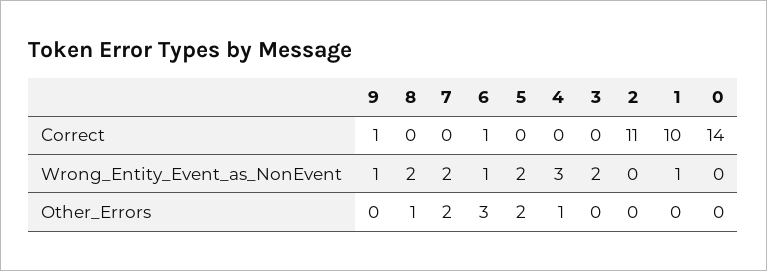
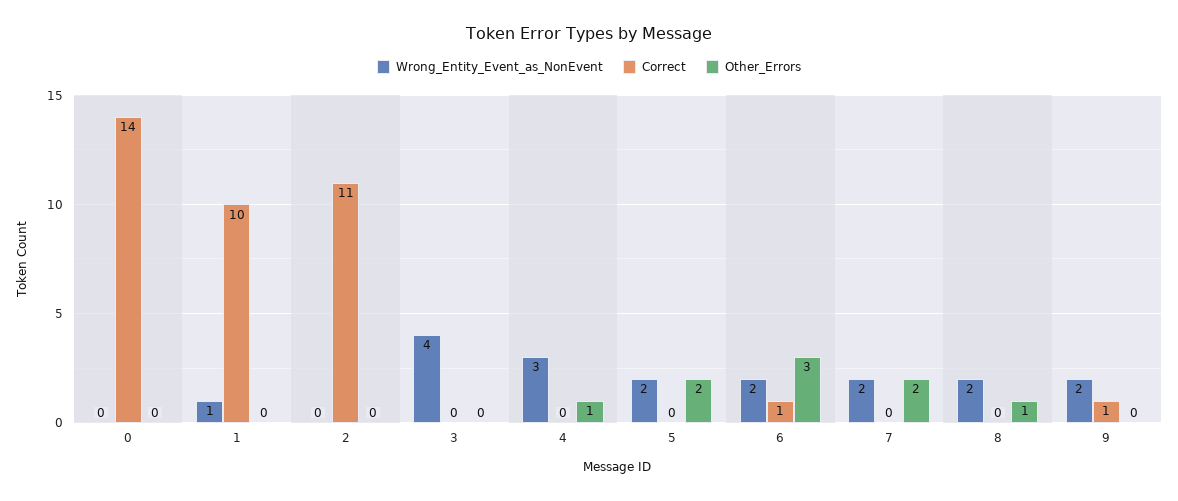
  {
    "Correct": {
      "9": 1,
      "8": 0,
      "7": 0,
      "6": 1,
      "5": 0,
      "4": 0,
      "3": 0,
      "2": 11,
      "1": 10,
      "0": 14
    },
    "Wrong_Entity_Event_as_NonEvent": {
-     "9": 1,
+     "9": 2,
      "8": 2,
      "7": 2,
-     "6": 1,
+     "6": 2,
      "5": 2,
      "4": 3,
-     "3": 2,
+     "3": 4,
      "2": 0,
      "1": 1,
      "0": 0
    },
    "Other_Errors": {
      "9": 0,
      "8": 1,
      "7": 2,
      "6": 3,
      "5": 2,
      "4": 1,
      "3": 0,
      "2": 0,
      "1": 0,
      "0": 0
    }
  }

